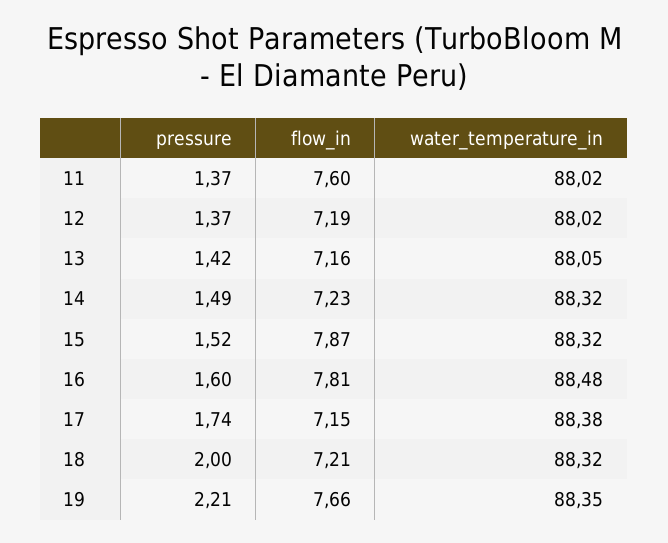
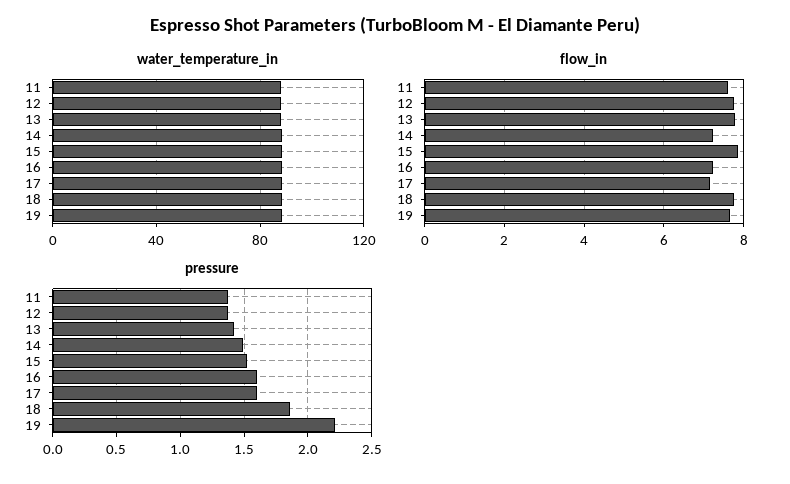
  {
    "pressure": {
      "11": 1.37,
      "12": 1.37,
      "13": 1.42,
      "14": 1.49,
      "15": 1.52,
      "16": 1.6,
-     "17": 1.74,
+     "17": 1.6,
-     "18": 2,
+     "18": 1.85,
      "19": 2.21
    },
    "flow_in": {
      "11": 7.6,
-     "12": 7.19,
+     "12": 7.8,
-     "13": 7.16,
+     "13": 7.8,
      "14": 7.23,
      "15": 7.87,
-     "16": 7.81,
+     "16": 7.2,
      "17": 7.15,
-     "18": 7.21,
+     "18": 7.8,
      "19": 7.66
    },
    "water_temperature_in": {
      "11": 88.02,
      "12": 88.02,
      "13": 88.05,
      "14": 88.32,
      "15": 88.32,
      "16": 88.48,
      "17": 88.38,
      "18": 88.32,
      "19": 88.35
    }
  }

